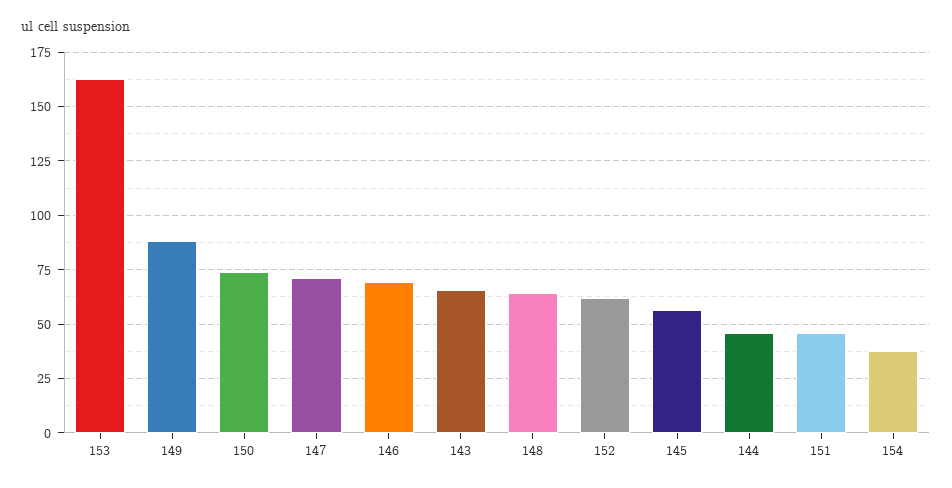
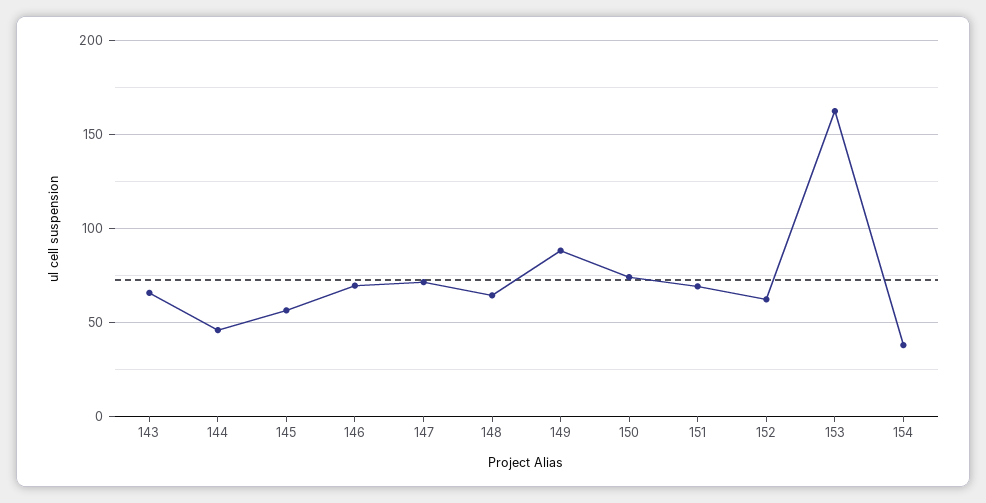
  {
    "153": 160,
    "149": 90,
    "150": 75,
    "147": 70,
    "146": 70,
    "143": 65,
    "148": 65,
    "152": 60,
    "145": 55,
    "144": 45,
-   "151": 45,
+   "151": 70,
    "154": 40
  }

